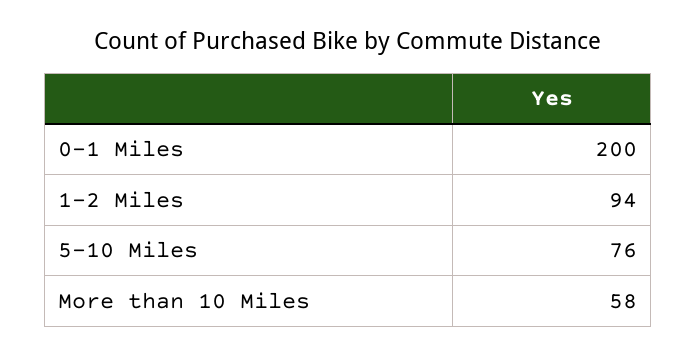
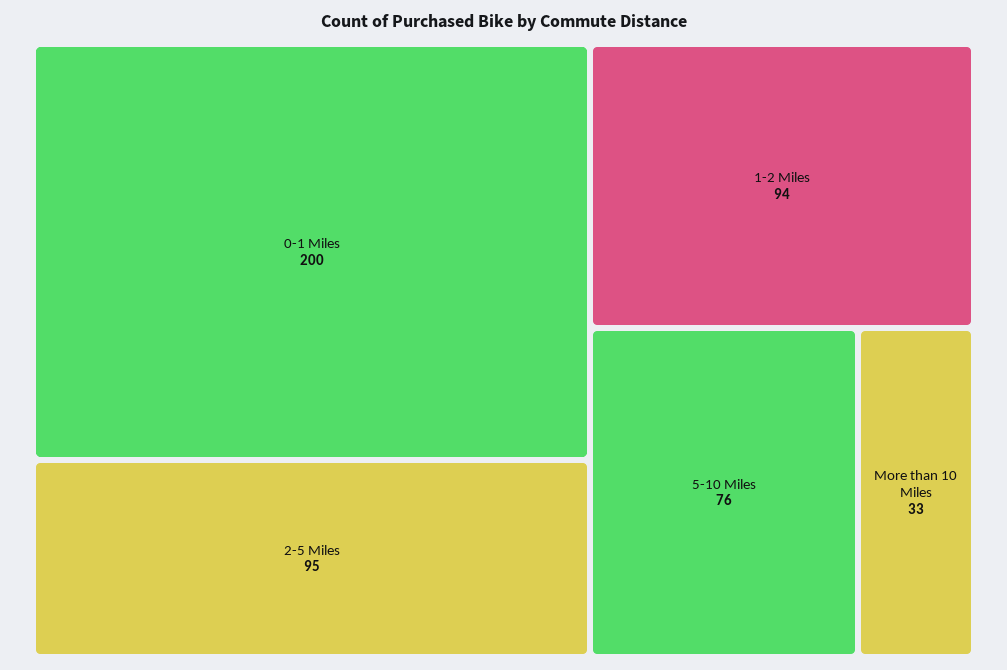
  {
    "0-1 Miles": 200,
    "1-2 Miles": 94,
    "5-10 Miles": 76,
-   "More than 10 Miles": 58
+   "More than 10 Miles": 33,
+   "2-5 Miles": 95
  }

